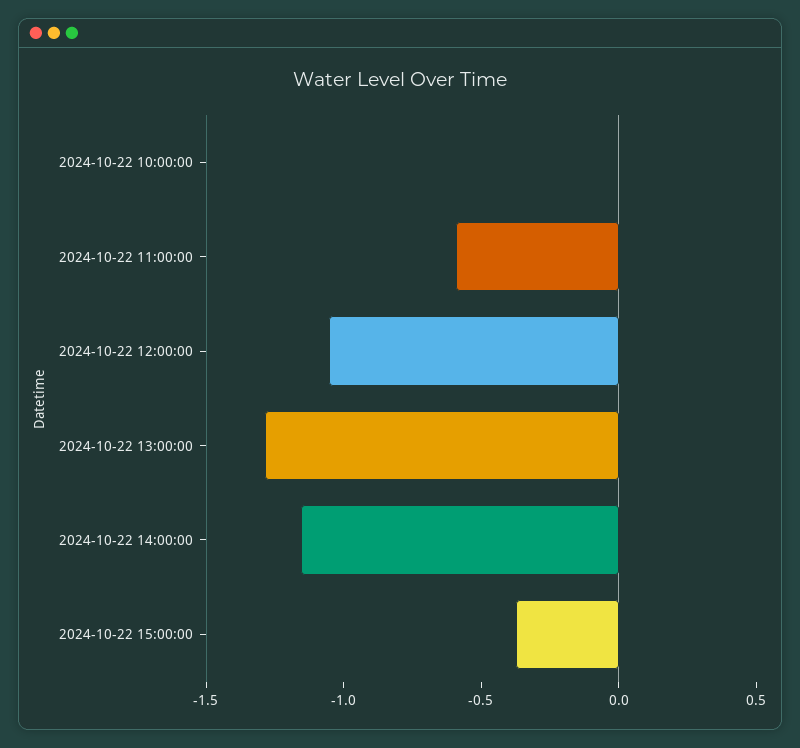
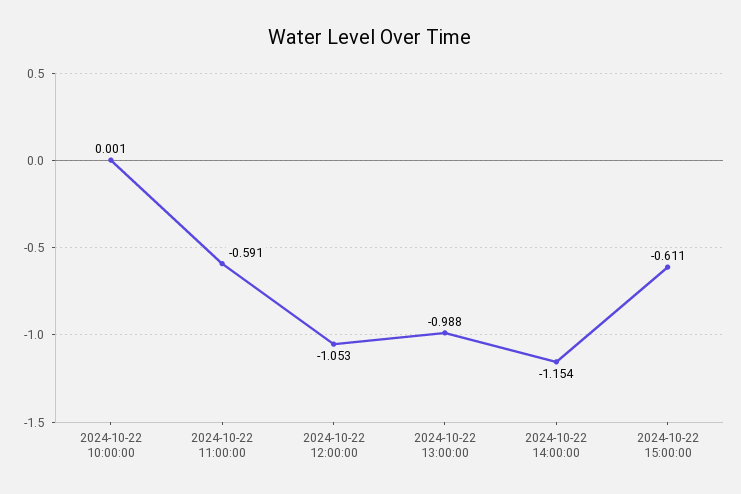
  {
    "2024-10-22 10:00:00": 0.001,
    "2024-10-22 11:00:00": -0.591,
    "2024-10-22 12:00:00": -1.053,
-   "2024-10-22 13:00:00": -1.3,
+   "2024-10-22 13:00:00": -0.988,
    "2024-10-22 14:00:00": -1.154,
-   "2024-10-22 15:00:00": -0.4
+   "2024-10-22 15:00:00": -0.611
  }

